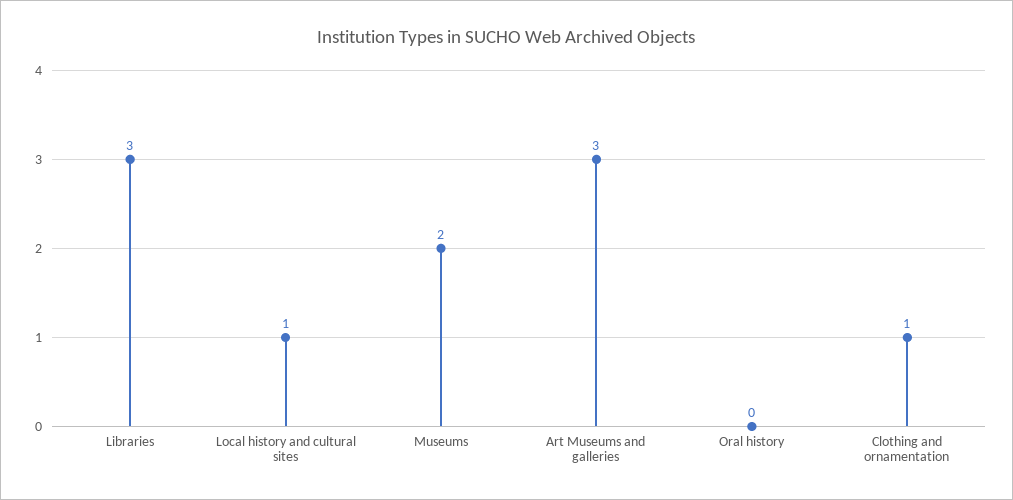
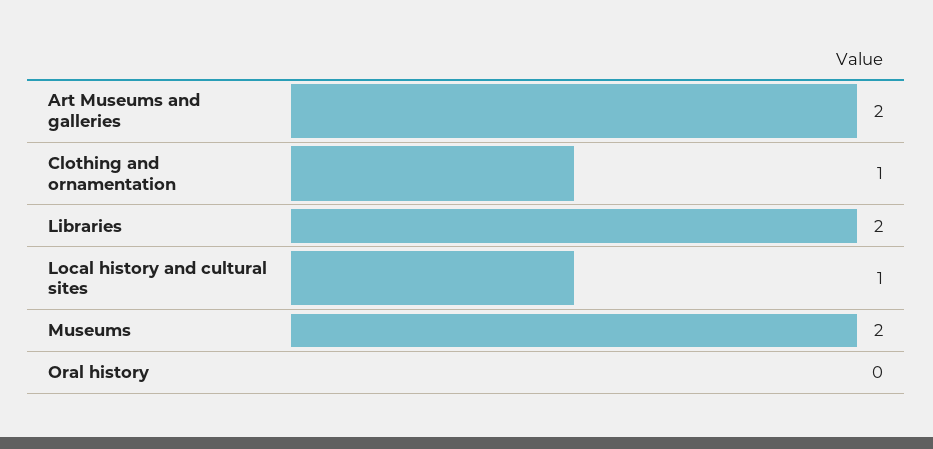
  {
-   "Libraries": 3,
+   "Libraries": 2,
    "Local history and cultural sites": 1,
    "Museums": 2,
-   "Art Museums and galleries": 3,
+   "Art Museums and galleries": 2,
    "Oral history": 0,
    "Clothing and ornamentation": 1
  }

